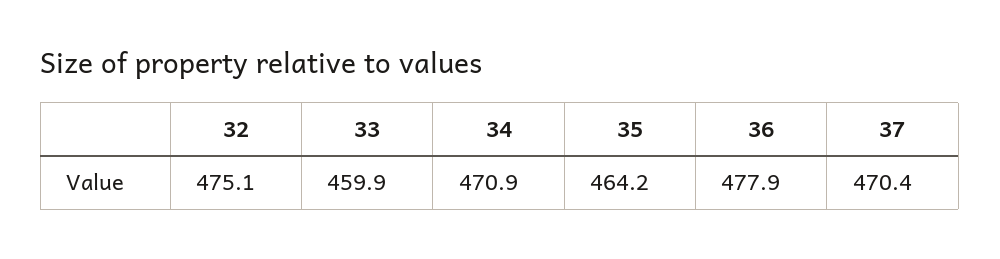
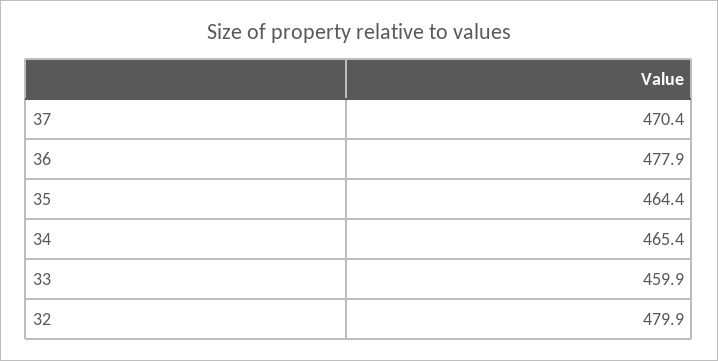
  {
-   "32": 475.1,
+   "32": 479.9,
    "33": 459.9,
-   "34": 470.9,
+   "34": 465.4,
-   "35": 464.2,
+   "35": 464.4,
    "36": 477.9,
    "37": 470.4
  }

